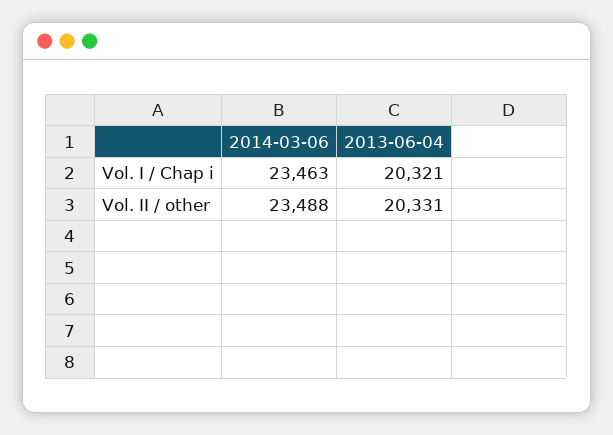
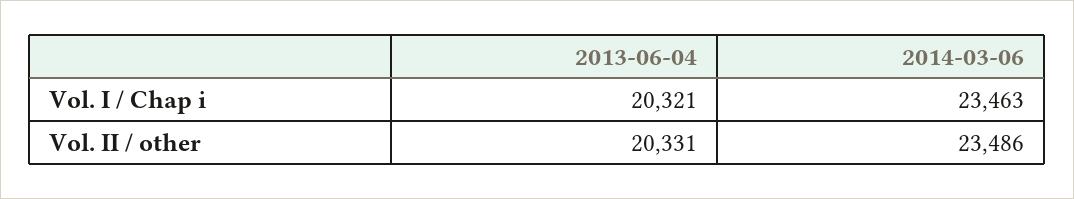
  {
    "2014-03-06": {
      "Vol. I / Chap i": 23463,
-     "Vol. II / other": 23488
+     "Vol. II / other": 23486
    },
    "2013-06-04": {
      "Vol. I / Chap i": 20321,
      "Vol. II / other": 20331
    }
  }

